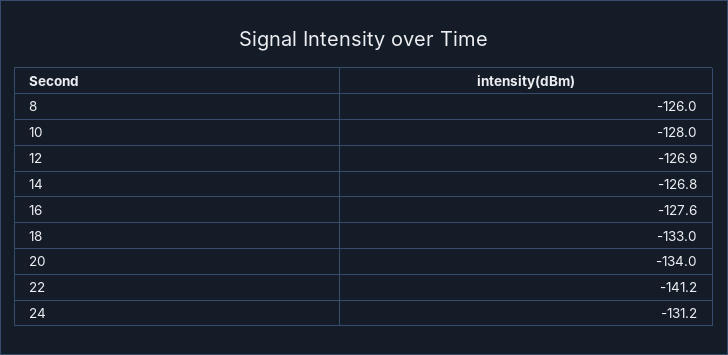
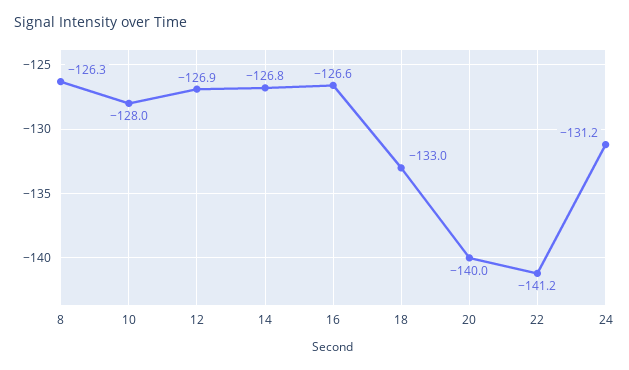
  {
-   "8": -126,
+   "8": -126.3,
    "10": -128,
    "12": -126.9,
    "14": -126.8,
-   "16": -127.6,
+   "16": -126.6,
    "18": -133,
-   "20": -134,
+   "20": -140,
    "22": -141.2,
    "24": -131.2
  }

